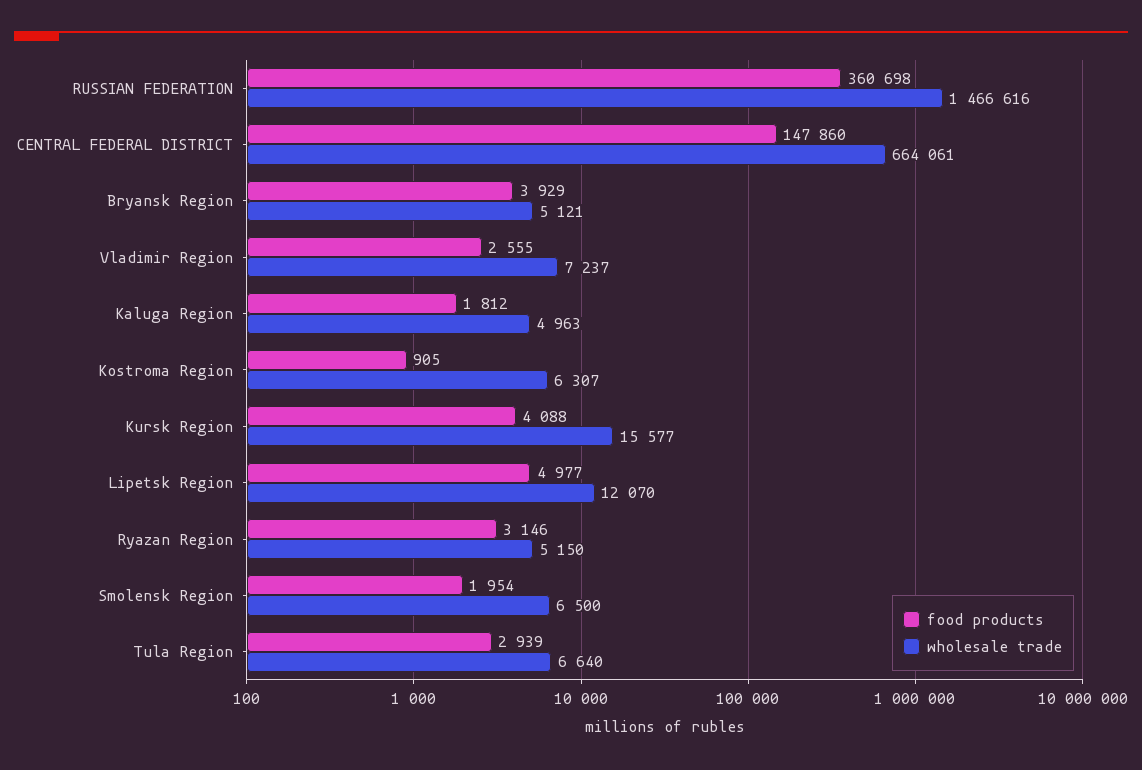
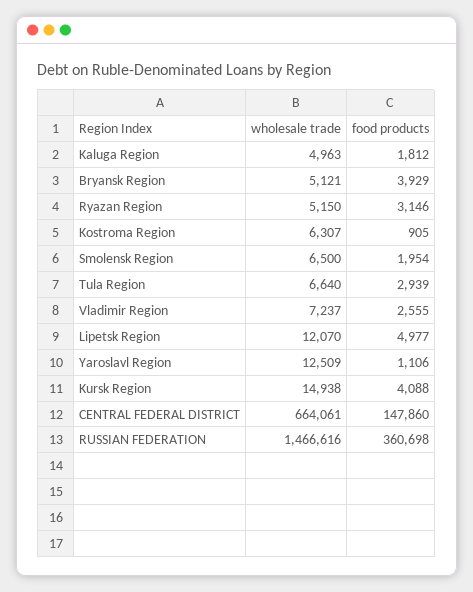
  {
    "food products": {
      "RUSSIAN FEDERATION": 360698,
      "CENTRAL FEDERAL DISTRICT": 147860,
      "Bryansk Region": 3929,
      "Vladimir Region": 2555,
      "Kaluga Region": 1812,
      "Kostroma Region": 905,
      "Kursk Region": 4088,
      "Lipetsk Region": 4977,
      "Ryazan Region": 3146,
      "Smolensk Region": 1954,
-     "Tula Region": 2939
+     "Tula Region": 2939,
+     "Yaroslavl Region": 1106
    },
    "wholesale trade": {
      "RUSSIAN FEDERATION": 1466616,
      "CENTRAL FEDERAL DISTRICT": 664061,
      "Bryansk Region": 5121,
      "Vladimir Region": 7237,
      "Kaluga Region": 4963,
      "Kostroma Region": 6307,
-     "Kursk Region": 15577,
+     "Kursk Region": 14938,
      "Lipetsk Region": 12070,
      "Ryazan Region": 5150,
      "Smolensk Region": 6500,
-     "Tula Region": 6640
+     "Tula Region": 6640,
+     "Yaroslavl Region": 12509
    }
  }

